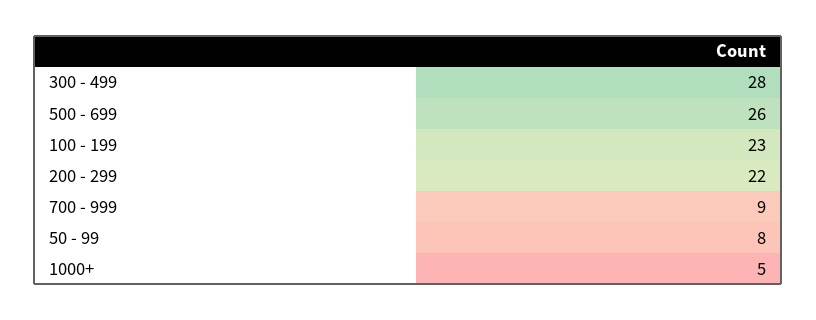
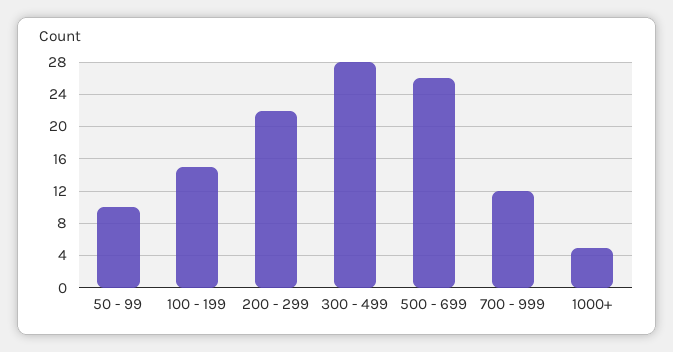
  {
    "300 - 499": 28,
    "500 - 699": 26,
-   "100 - 199": 23,
+   "100 - 199": 15,
    "200 - 299": 22,
-   "700 - 999": 9,
+   "700 - 999": 12,
-   "50 - 99": 8,
+   "50 - 99": 10,
    "1000+": 5
  }

